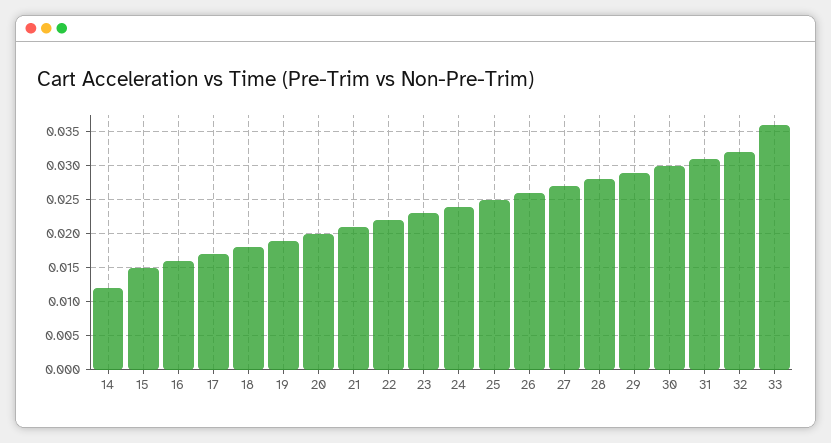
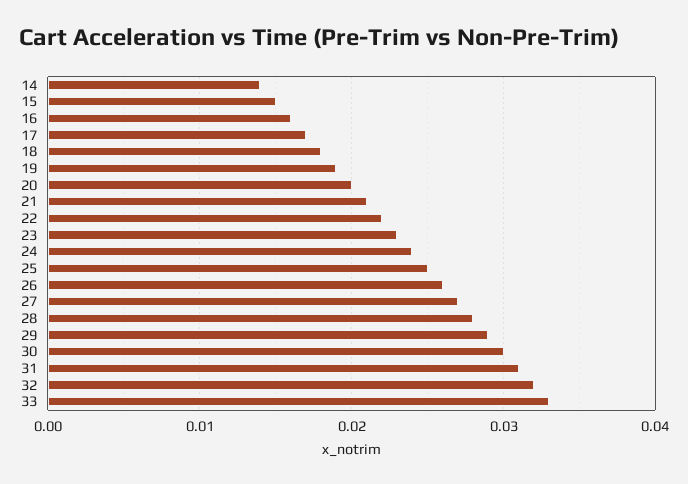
  {
-   "14": 0.012,
+   "14": 0.014,
    "15": 0.015,
    "16": 0.016,
    "17": 0.017,
    "18": 0.018,
    "19": 0.019,
    "20": 0.02,
    "21": 0.021,
    "22": 0.022,
    "23": 0.023,
    "24": 0.024,
    "25": 0.025,
    "26": 0.026,
    "27": 0.027,
    "28": 0.028,
    "29": 0.029,
    "30": 0.03,
    "31": 0.031,
    "32": 0.032,
-   "33": 0.036
+   "33": 0.033
  }

